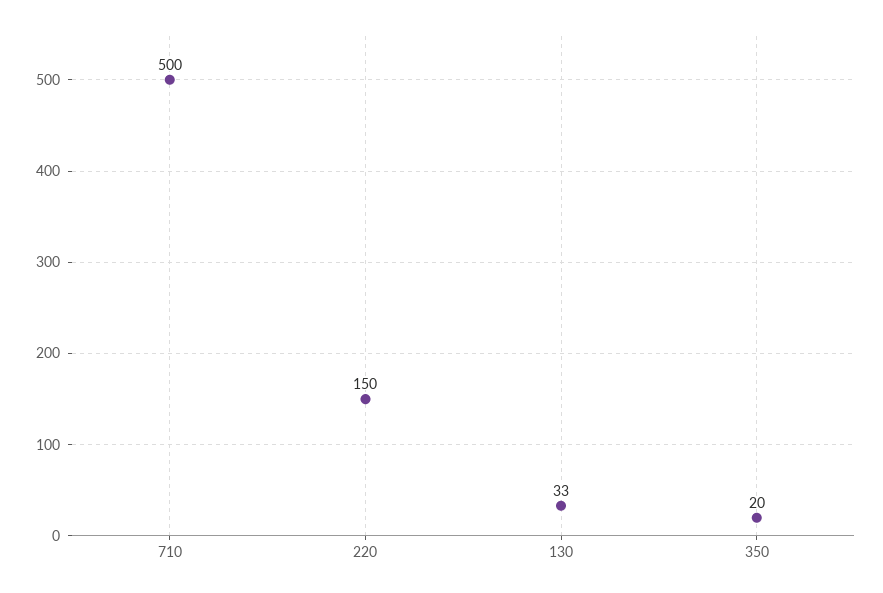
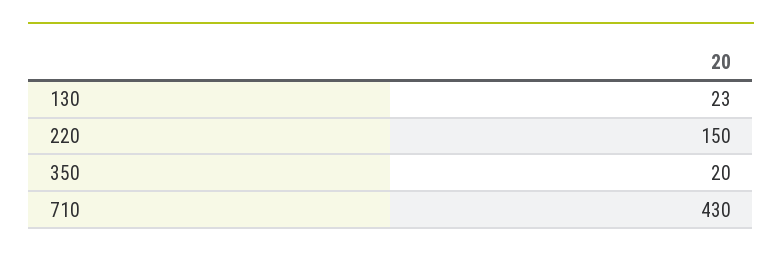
  {
-   "710": 500,
+   "710": 430,
    "220": 150,
-   "130": 33,
+   "130": 23,
    "350": 20
  }

